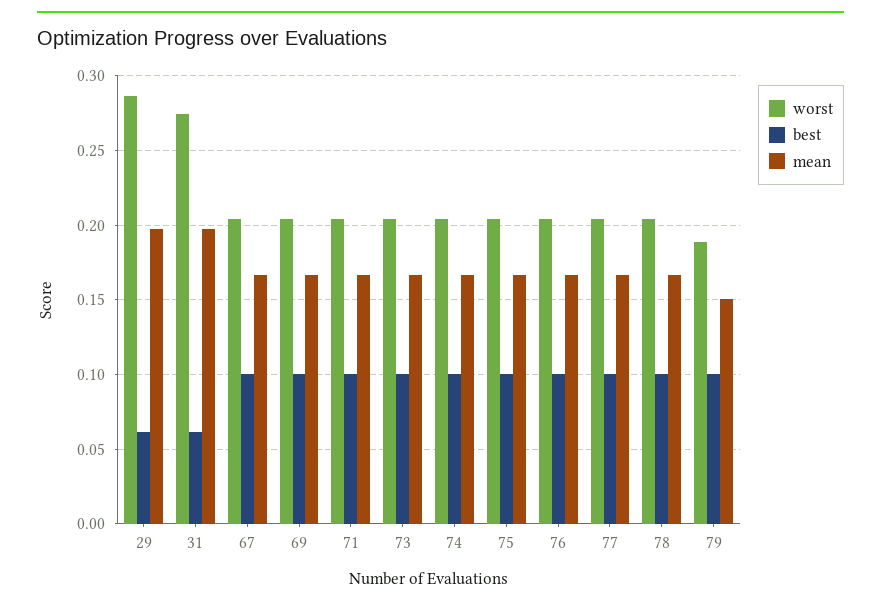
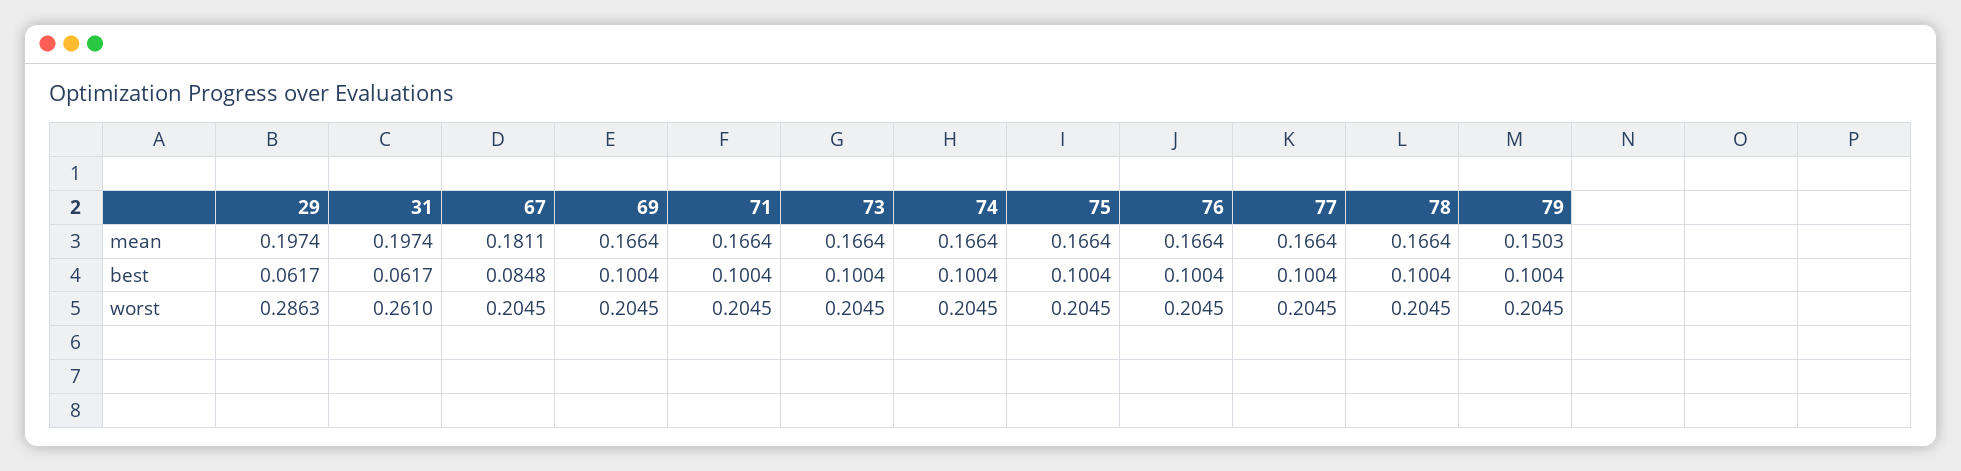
  {
    "worst": {
      "29": 0.2863,
-     "31": 0.275,
+     "31": 0.261,
      "67": 0.2045,
      "69": 0.2045,
      "71": 0.2045,
      "73": 0.2045,
      "74": 0.2045,
      "75": 0.2045,
      "76": 0.2045,
      "77": 0.2045,
      "78": 0.2045,
-     "79": 0.19
+     "79": 0.2045
    },
    "best": {
      "29": 0.0617,
      "31": 0.0617,
-     "67": 0.1,
+     "67": 0.0848,
      "69": 0.1004,
      "71": 0.1004,
      "73": 0.1004,
      "74": 0.1004,
      "75": 0.1004,
      "76": 0.1004,
      "77": 0.1004,
      "78": 0.1004,
      "79": 0.1004
    },
    "mean": {
      "29": 0.1974,
      "31": 0.1974,
-     "67": 0.165,
+     "67": 0.1811,
      "69": 0.1664,
      "71": 0.1664,
      "73": 0.1664,
      "74": 0.1664,
      "75": 0.1664,
      "76": 0.1664,
      "77": 0.1664,
      "78": 0.1664,
      "79": 0.1503
    }
  }

